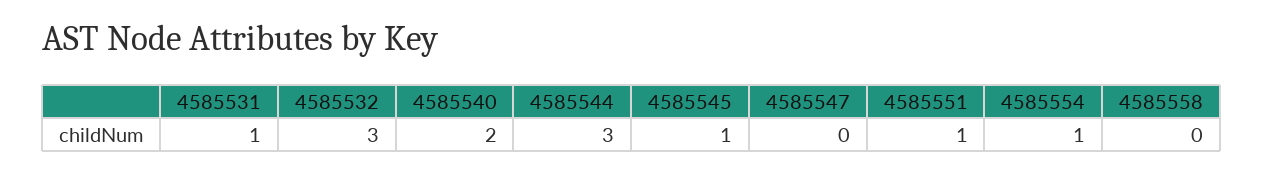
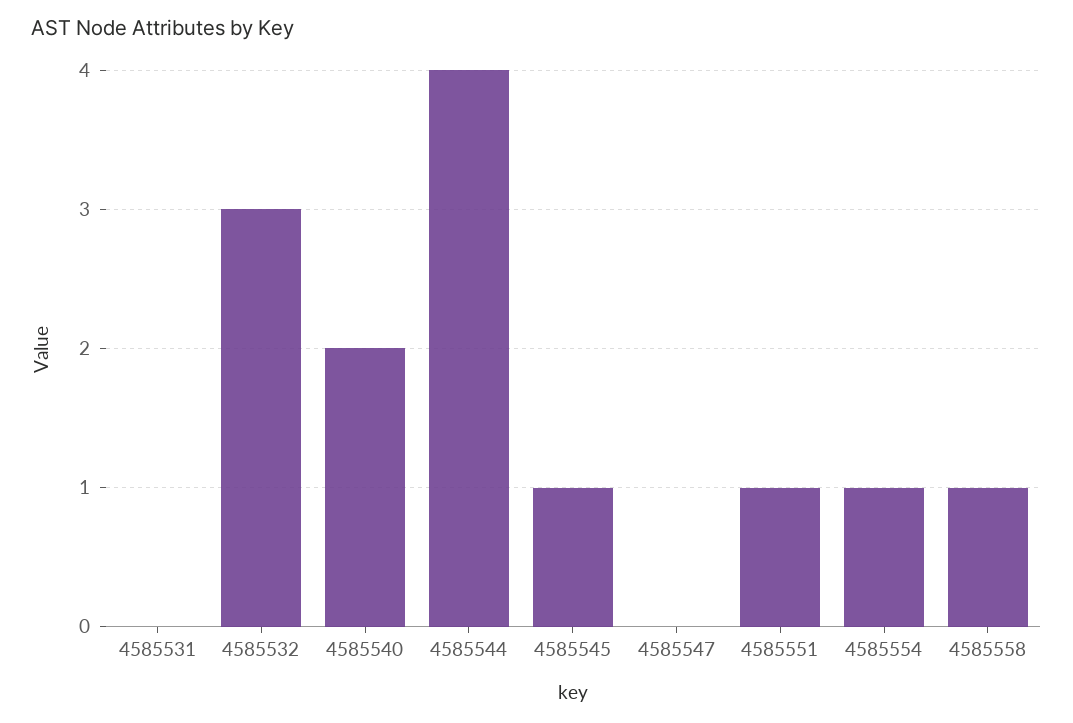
  {
-   "4585531": 1,
+   "4585531": 0,
    "4585532": 3,
    "4585540": 2,
-   "4585544": 3,
+   "4585544": 4,
    "4585545": 1,
    "4585547": 0,
    "4585551": 1,
    "4585554": 1,
-   "4585558": 0
+   "4585558": 1
  }

